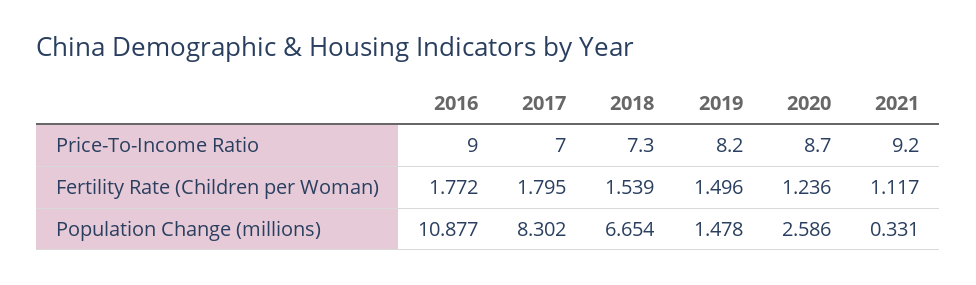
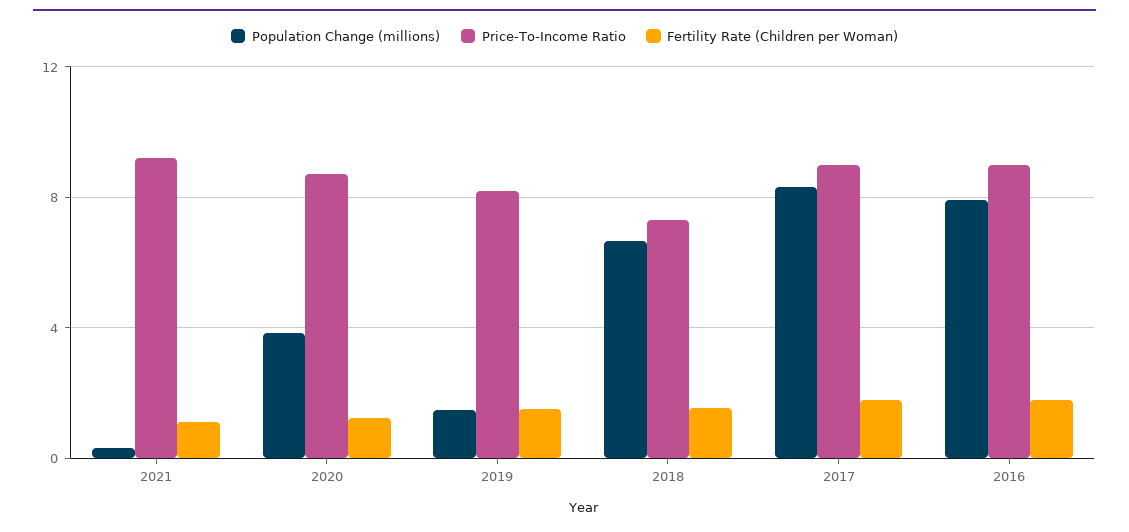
  {
    "Price-To-Income Ratio": {
      "2016": 9,
-     "2017": 7,
+     "2017": 9,
      "2018": 7.3,
      "2019": 8.2,
      "2020": 8.7,
      "2021": 9.2
    },
    "Fertility Rate (Children per Woman)": {
      "2016": 1.772,
      "2017": 1.795,
      "2018": 1.539,
      "2019": 1.496,
      "2020": 1.236,
      "2021": 1.117
    },
    "Population Change (millions)": {
-     "2016": 10.877,
+     "2016": 8,
      "2017": 8.302,
      "2018": 6.654,
      "2019": 1.478,
-     "2020": 2.586,
+     "2020": 4,
      "2021": 0.331
    }
  }

